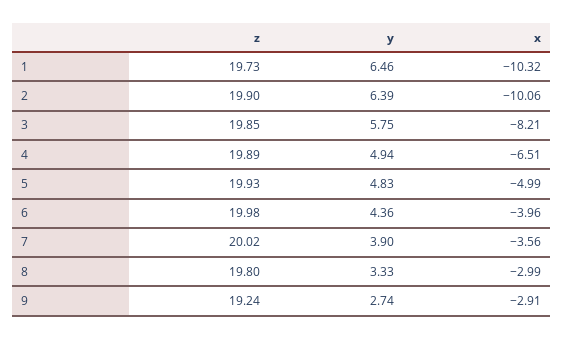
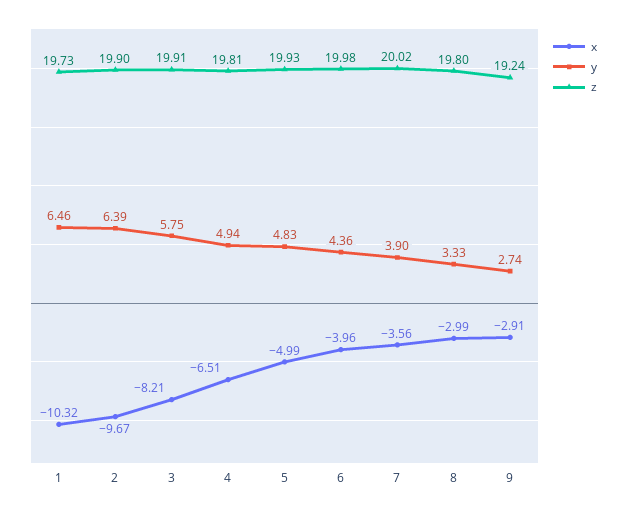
  {
    "z": {
      "1": 19.73,
      "2": 19.9,
-     "3": 19.85,
+     "3": 19.91,
-     "4": 19.89,
+     "4": 19.81,
      "5": 19.93,
      "6": 19.98,
      "7": 20.02,
      "8": 19.8,
      "9": 19.24
    },
    "y": {
      "1": 6.46,
      "2": 6.39,
      "3": 5.75,
      "4": 4.94,
      "5": 4.83,
      "6": 4.36,
      "7": 3.9,
      "8": 3.33,
      "9": 2.74
    },
    "x": {
      "1": -10.32,
-     "2": -10.06,
+     "2": -9.67,
      "3": -8.21,
      "4": -6.51,
      "5": -4.99,
      "6": -3.96,
      "7": -3.56,
      "8": -2.99,
      "9": -2.91
    }
  }

